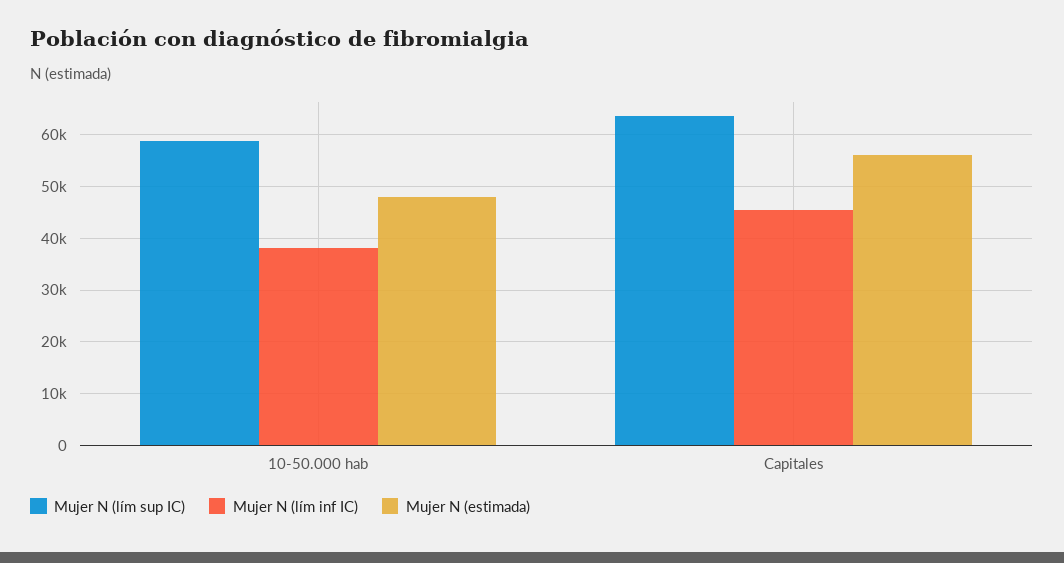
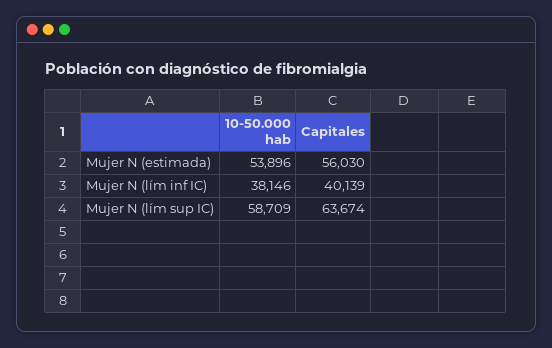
  {
    "Mujer N (lím sup IC)": {
      "10-50.000 hab": 58709,
      "Capitales": 63674
    },
    "Mujer N (lím inf IC)": {
      "10-50.000 hab": 38146,
-     "Capitales": 46000
+     "Capitales": 40139
    },
    "Mujer N (estimada)": {
-     "10-50.000 hab": 48000,
+     "10-50.000 hab": 53896,
      "Capitales": 56030
    }
  }

